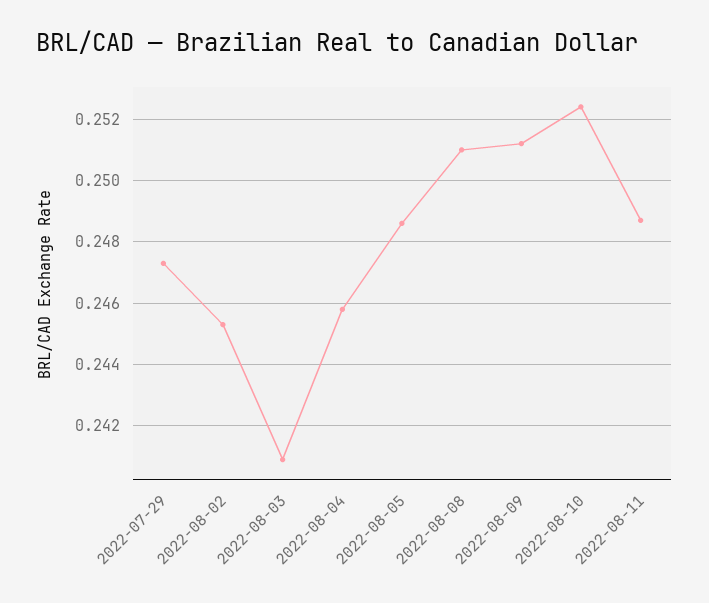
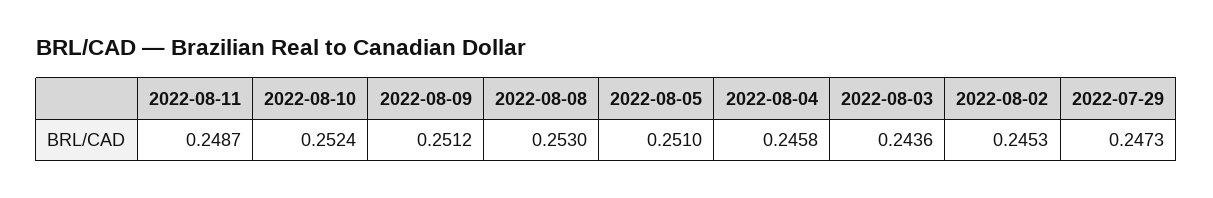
  {
    "2022-07-29": 0.2473,
    "2022-08-02": 0.2453,
-   "2022-08-03": 0.241,
+   "2022-08-03": 0.2436,
    "2022-08-04": 0.2458,
-   "2022-08-05": 0.2485,
+   "2022-08-05": 0.251,
-   "2022-08-08": 0.251,
+   "2022-08-08": 0.253,
    "2022-08-09": 0.2512,
    "2022-08-10": 0.2524,
    "2022-08-11": 0.2487
  }

